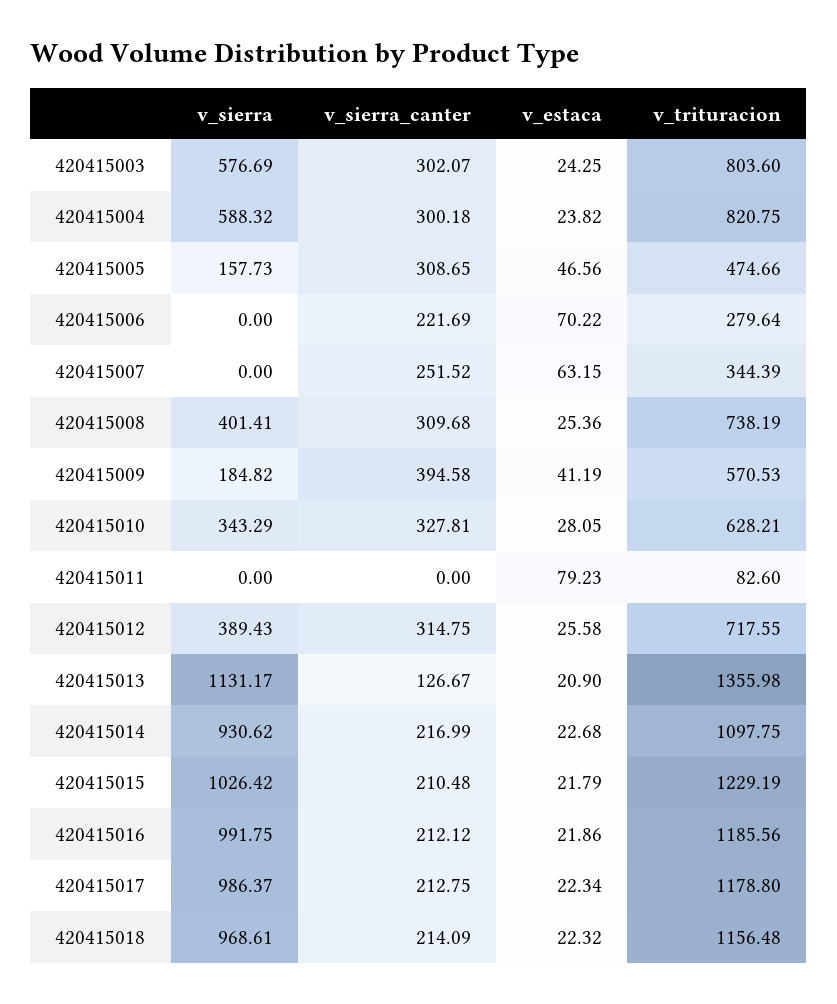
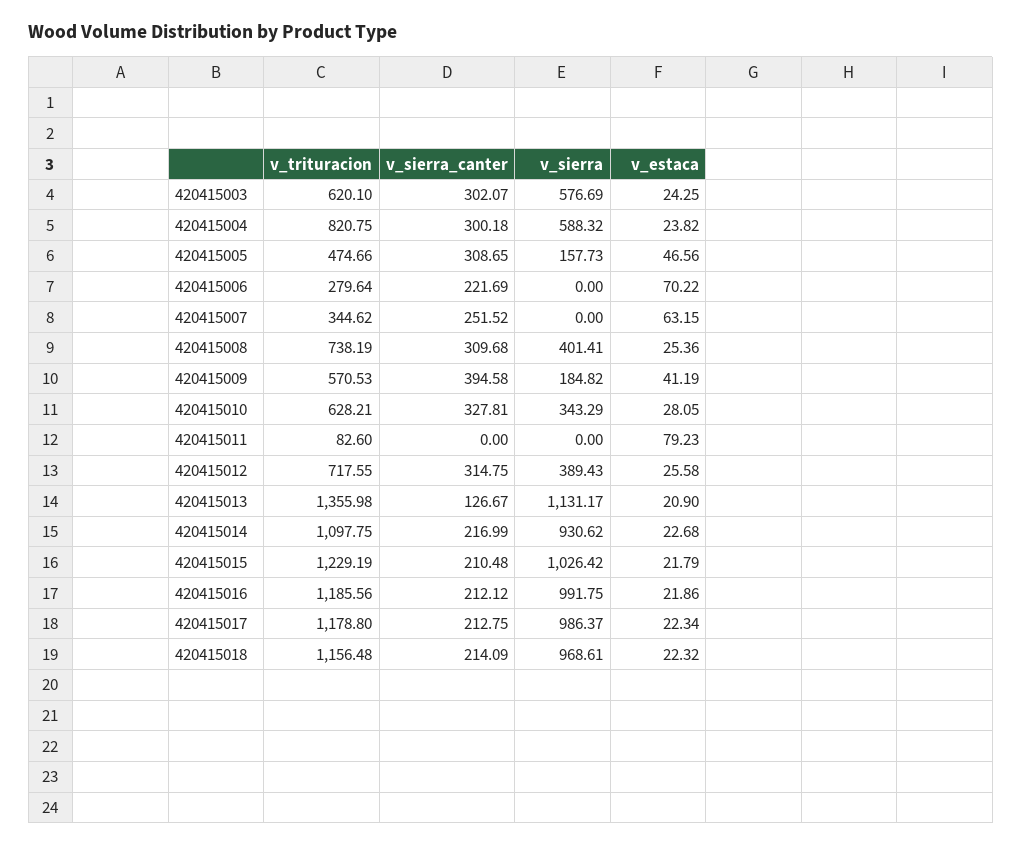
  {
    "v_sierra": {
      "420415003": 576.69,
      "420415004": 588.32,
      "420415005": 157.73,
      "420415006": 0,
      "420415007": 0,
      "420415008": 401.41,
      "420415009": 184.82,
      "420415010": 343.29,
      "420415011": 0,
      "420415012": 389.43,
      "420415013": 1131.17,
      "420415014": 930.62,
      "420415015": 1026.42,
      "420415016": 991.75,
      "420415017": 986.37,
      "420415018": 968.61
    },
    "v_sierra_canter": {
      "420415003": 302.07,
      "420415004": 300.18,
      "420415005": 308.65,
      "420415006": 221.69,
      "420415007": 251.52,
      "420415008": 309.68,
      "420415009": 394.58,
      "420415010": 327.81,
      "420415011": 0,
      "420415012": 314.75,
      "420415013": 126.67,
      "420415014": 216.99,
      "420415015": 210.48,
      "420415016": 212.12,
      "420415017": 212.75,
      "420415018": 214.09
    },
    "v_estaca": {
      "420415003": 24.25,
      "420415004": 23.82,
      "420415005": 46.56,
      "420415006": 70.22,
      "420415007": 63.15,
      "420415008": 25.36,
      "420415009": 41.19,
      "420415010": 28.05,
      "420415011": 79.23,
      "420415012": 25.58,
      "420415013": 20.9,
      "420415014": 22.68,
      "420415015": 21.79,
      "420415016": 21.86,
      "420415017": 22.34,
      "420415018": 22.32
    },
    "v_trituracion": {
-     "420415003": 803.6,
+     "420415003": 620.1,
      "420415004": 820.75,
      "420415005": 474.66,
      "420415006": 279.64,
-     "420415007": 344.39,
+     "420415007": 344.62,
      "420415008": 738.19,
      "420415009": 570.53,
      "420415010": 628.21,
      "420415011": 82.6,
      "420415012": 717.55,
      "420415013": 1355.98,
      "420415014": 1097.75,
      "420415015": 1229.19,
      "420415016": 1185.56,
      "420415017": 1178.8,
      "420415018": 1156.48
    }
  }

